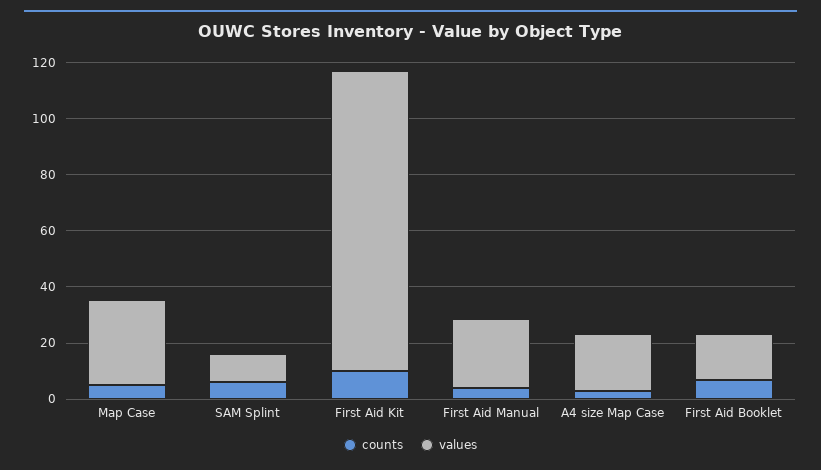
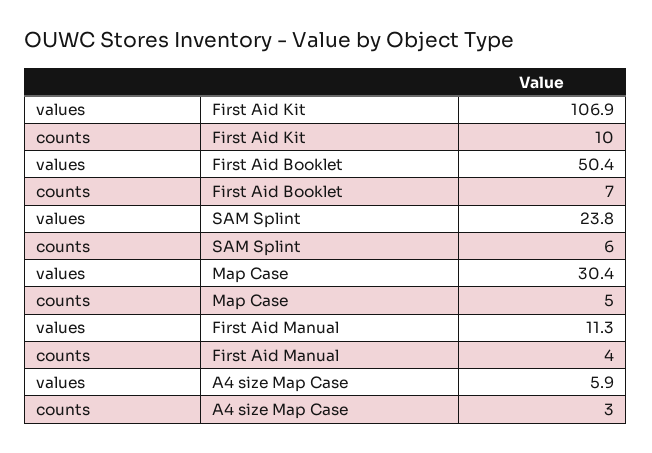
  {
    "counts": {
      "Map Case": 5,
      "SAM Splint": 6,
      "First Aid Kit": 10,
      "First Aid Manual": 4,
      "A4 size Map Case": 3,
      "First Aid Booklet": 7
    },
    "values": {
      "Map Case": 30.4,
-     "SAM Splint": 10,
+     "SAM Splint": 23.8,
      "First Aid Kit": 106.9,
-     "First Aid Manual": 25,
+     "First Aid Manual": 11.3,
-     "A4 size Map Case": 20,
+     "A4 size Map Case": 5.9,
-     "First Aid Booklet": 15
+     "First Aid Booklet": 50.4
    }
  }

